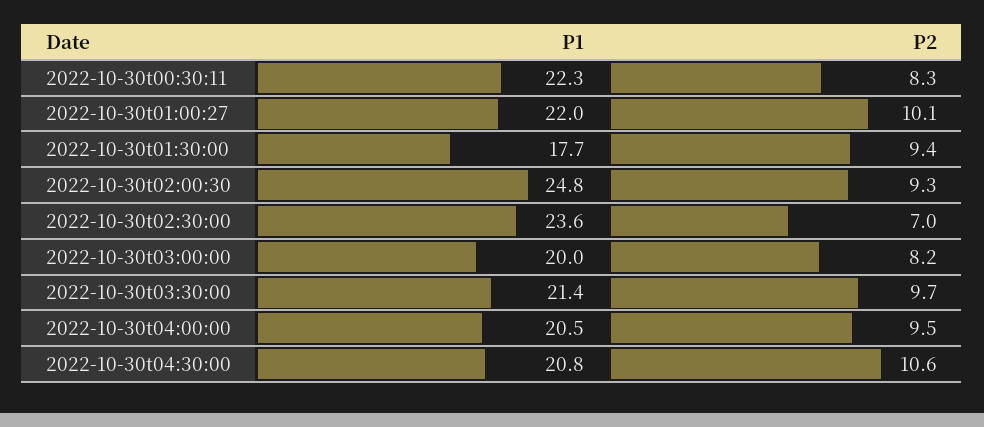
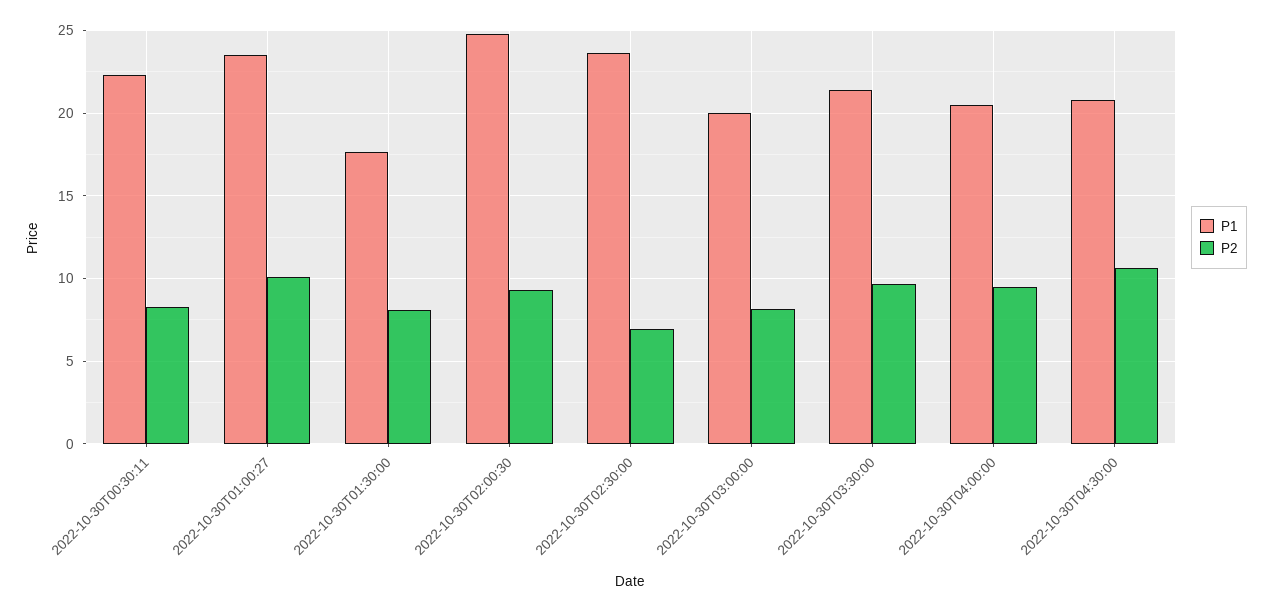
  {
    "P1": {
      "2022-10-30t00:30:11": 22.3,
-     "2022-10-30t01:00:27": 22,
+     "2022-10-30t01:00:27": 23.5,
      "2022-10-30t01:30:00": 17.7,
      "2022-10-30t02:00:30": 24.8,
      "2022-10-30t02:30:00": 23.6,
      "2022-10-30t03:00:00": 20,
      "2022-10-30t03:30:00": 21.4,
      "2022-10-30t04:00:00": 20.5,
      "2022-10-30t04:30:00": 20.8
    },
    "P2": {
      "2022-10-30t00:30:11": 8.3,
      "2022-10-30t01:00:27": 10.1,
-     "2022-10-30t01:30:00": 9.4,
+     "2022-10-30t01:30:00": 8,
      "2022-10-30t02:00:30": 9.3,
      "2022-10-30t02:30:00": 7,
      "2022-10-30t03:00:00": 8.2,
      "2022-10-30t03:30:00": 9.7,
      "2022-10-30t04:00:00": 9.5,
      "2022-10-30t04:30:00": 10.6
    }
  }

